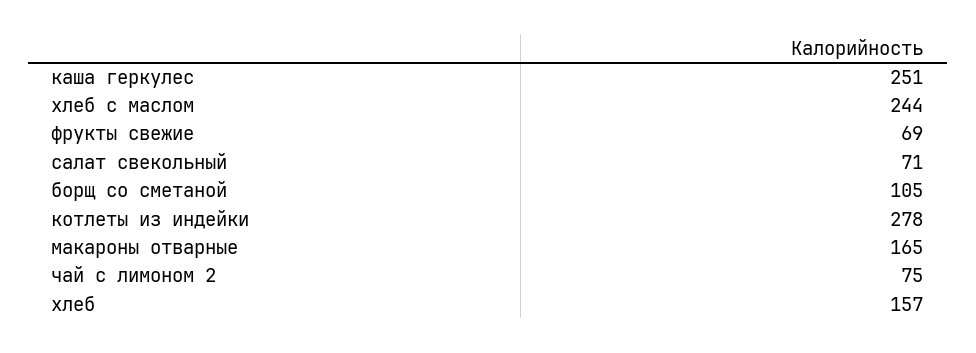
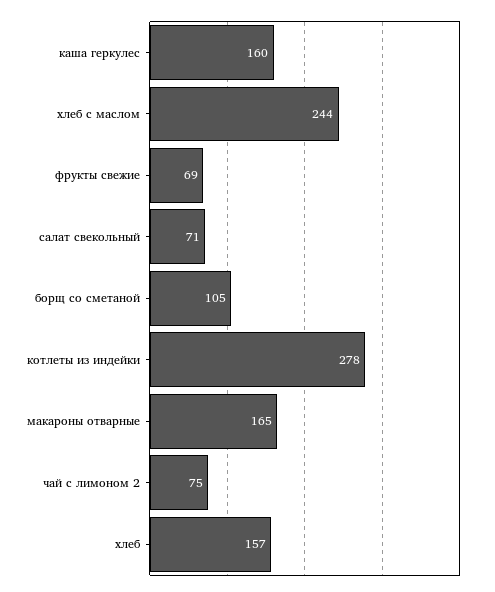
  {
-   "каша геркулес": 251,
+   "каша геркулес": 160,
    "хлеб с маслом": 244,
    "фрукты свежие": 69,
    "салат свекольный": 71,
    "борщ со сметаной": 105,
    "котлеты из индейки": 278,
    "макароны отварные": 165,
    "чай с лимоном 2": 75,
    "хлеб": 157
  }

